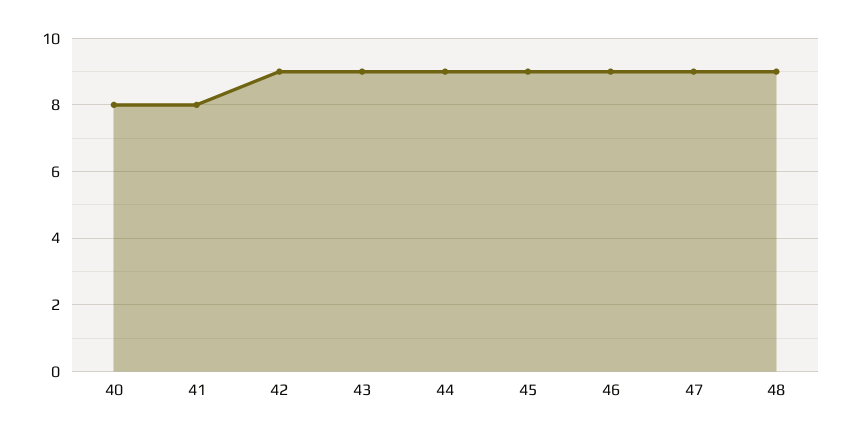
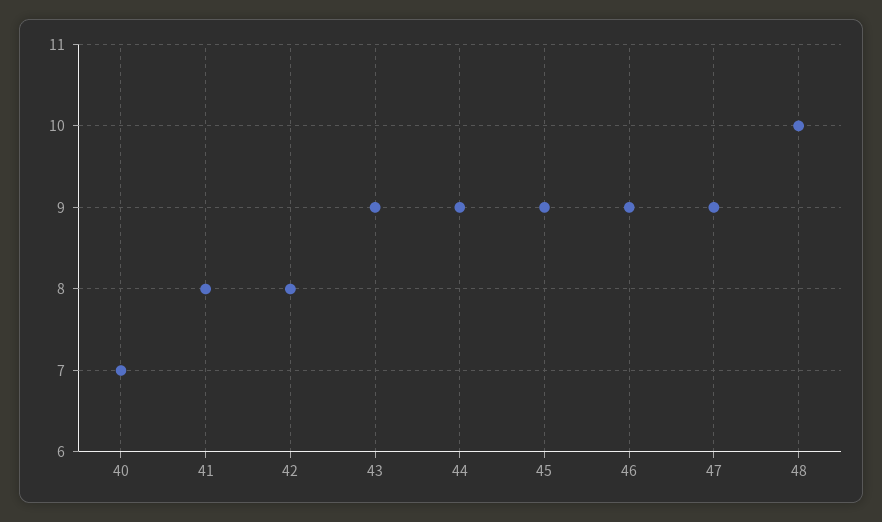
  {
-   "40": 8,
+   "40": 7,
    "41": 8,
-   "42": 9,
+   "42": 8,
    "43": 9,
    "44": 9,
    "45": 9,
    "46": 9,
    "47": 9,
-   "48": 9
+   "48": 10
  }

